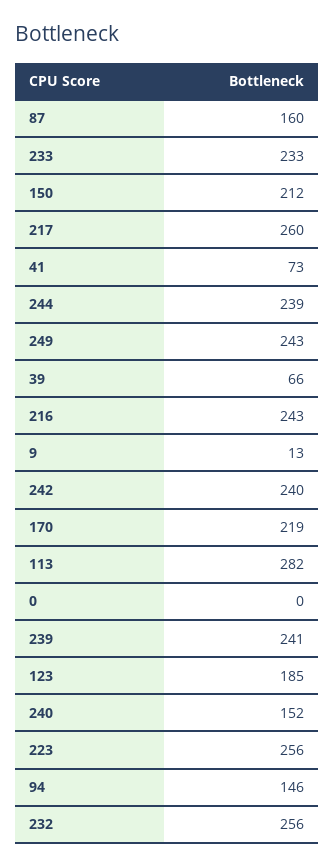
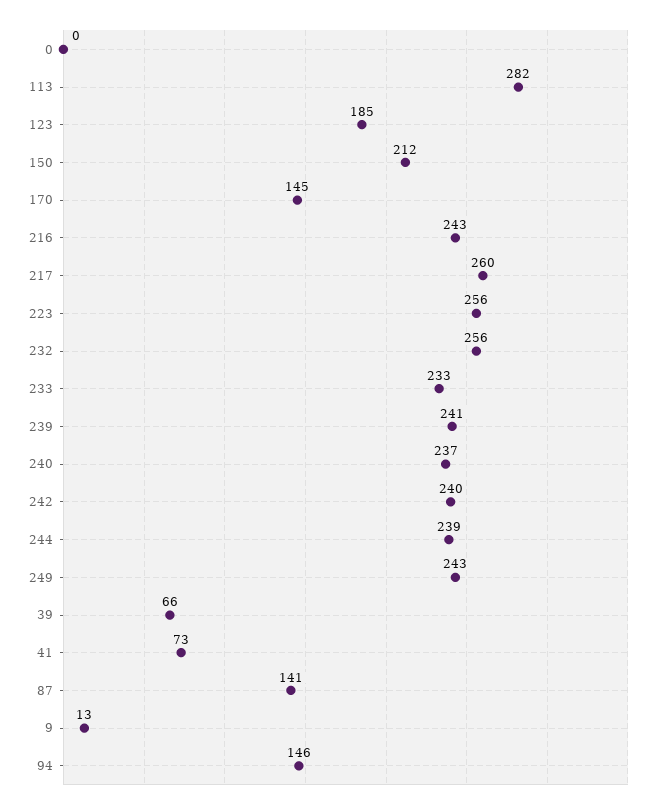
  {
-   "87": 160,
+   "87": 141,
    "233": 233,
    "150": 212,
    "217": 260,
    "41": 73,
    "244": 239,
    "249": 243,
    "39": 66,
    "216": 243,
    "9": 13,
    "242": 240,
-   "170": 219,
+   "170": 145,
    "113": 282,
    "0": 0,
    "239": 241,
    "123": 185,
-   "240": 152,
+   "240": 237,
    "223": 256,
    "94": 146,
    "232": 256
  }

